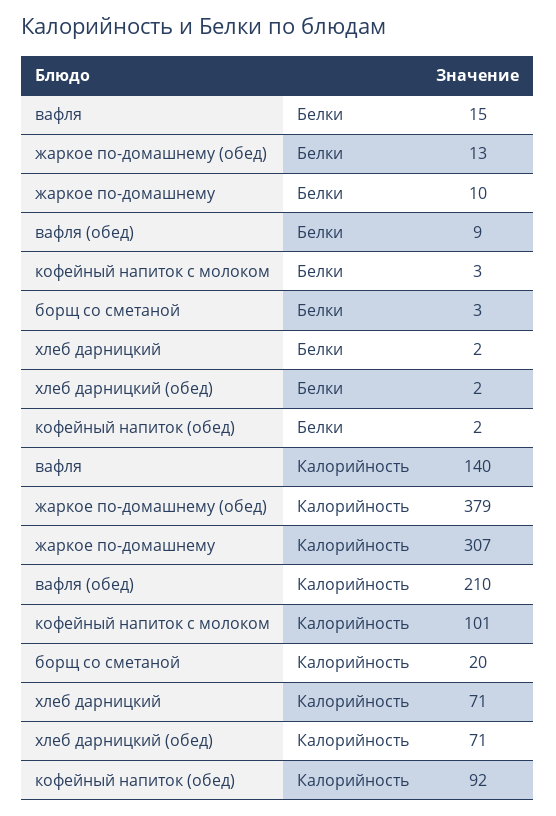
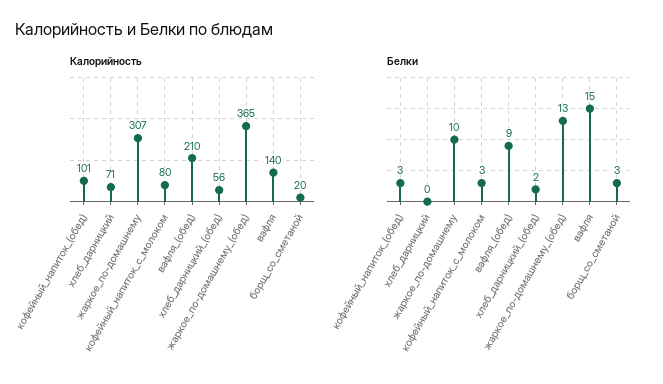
  {
    "Белки": {
      "вафля": 15,
      "жаркое по-домашнему (обед)": 13,
      "жаркое по-домашнему": 10,
      "вафля (обед)": 9,
      "кофейный напиток с молоком": 3,
      "борщ со сметаной": 3,
-     "хлеб дарницкий": 2,
+     "хлеб дарницкий": 0,
      "хлеб дарницкий (обед)": 2,
-     "кофейный напиток (обед)": 2
+     "кофейный напиток (обед)": 3
    },
    "Калорийность": {
      "вафля": 140,
-     "жаркое по-домашнему (обед)": 379,
+     "жаркое по-домашнему (обед)": 365,
      "жаркое по-домашнему": 307,
      "вафля (обед)": 210,
-     "кофейный напиток с молоком": 101,
+     "кофейный напиток с молоком": 80,
      "борщ со сметаной": 20,
      "хлеб дарницкий": 71,
-     "хлеб дарницкий (обед)": 71,
+     "хлеб дарницкий (обед)": 56,
-     "кофейный напиток (обед)": 92
+     "кофейный напиток (обед)": 101
    }
  }

